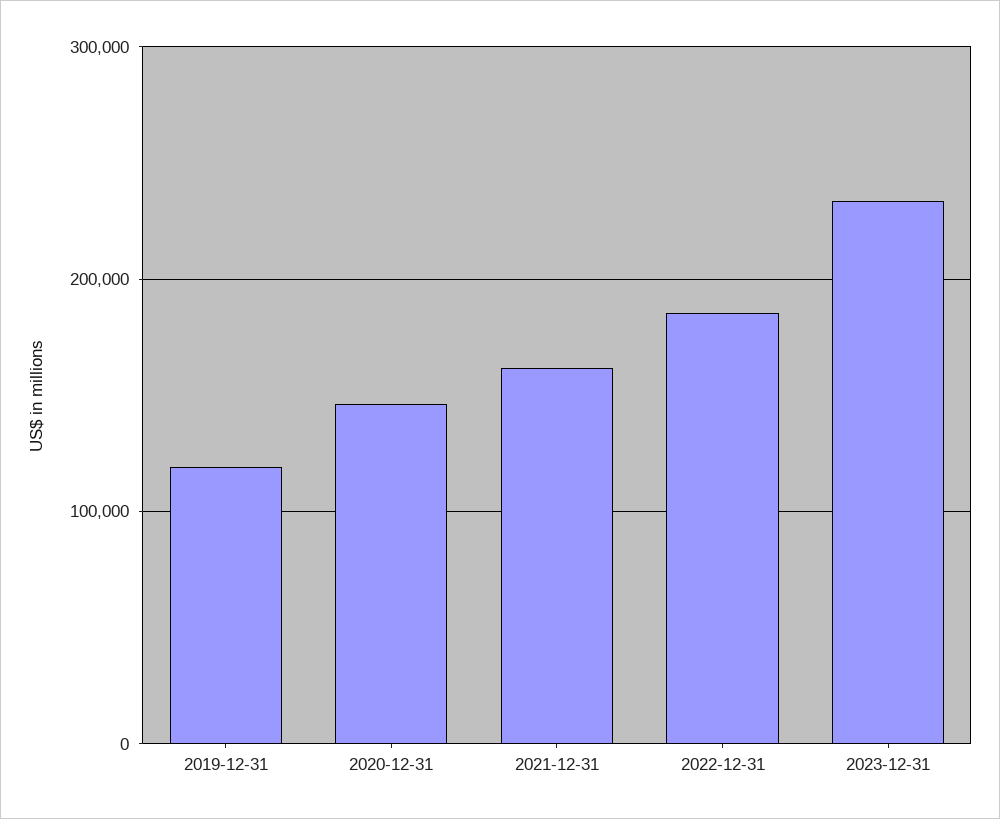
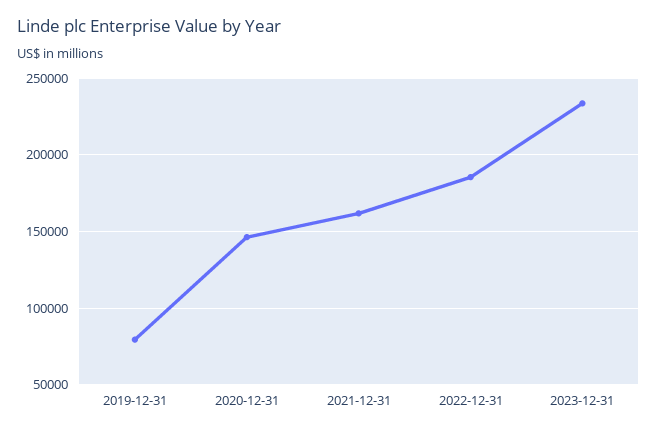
  {
-   "2019-12-31": 120000,
+   "2019-12-31": 80000,
    "2020-12-31": 145000,
    "2021-12-31": 160000,
    "2022-12-31": 185000,
    "2023-12-31": 235000
  }

